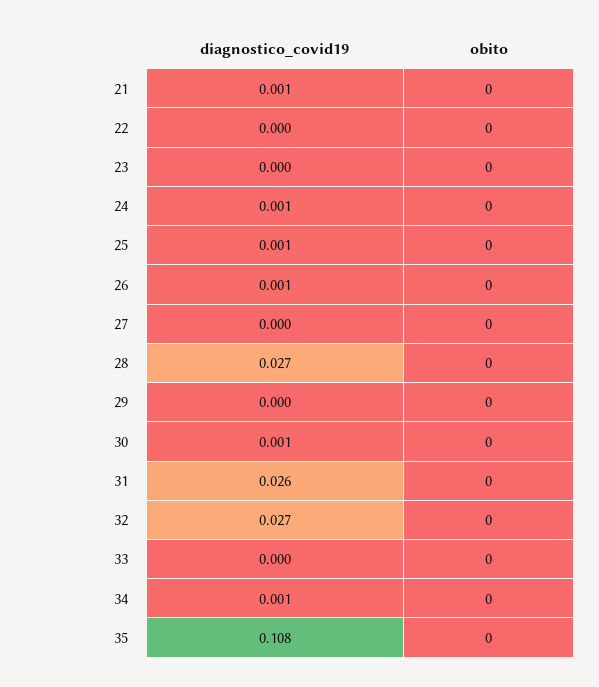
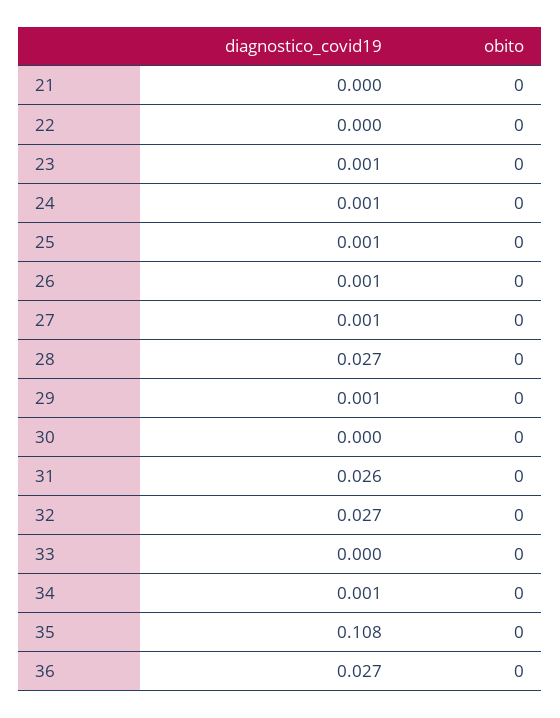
  {
    "diagnostico_covid19": {
-     "21": 0.001,
+     "21": 0,
      "22": 0,
-     "23": 0,
+     "23": 0.001,
      "24": 0.001,
      "25": 0.001,
      "26": 0.001,
-     "27": 0,
+     "27": 0.001,
      "28": 0.027,
-     "29": 0,
+     "29": 0.001,
-     "30": 0.001,
+     "30": 0,
      "31": 0.026,
      "32": 0.027,
      "33": 0,
      "34": 0.001,
-     "35": 0.108
+     "35": 0.108,
+     "36": 0.027
    },
    "obito": {
      "21": 0,
      "22": 0,
      "23": 0,
      "24": 0,
      "25": 0,
      "26": 0,
      "27": 0,
      "28": 0,
      "29": 0,
      "30": 0,
      "31": 0,
      "32": 0,
      "33": 0,
      "34": 0,
-     "35": 0
+     "35": 0,
+     "36": 0
    }
  }

